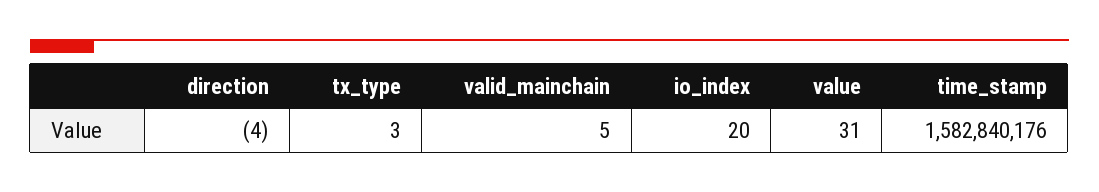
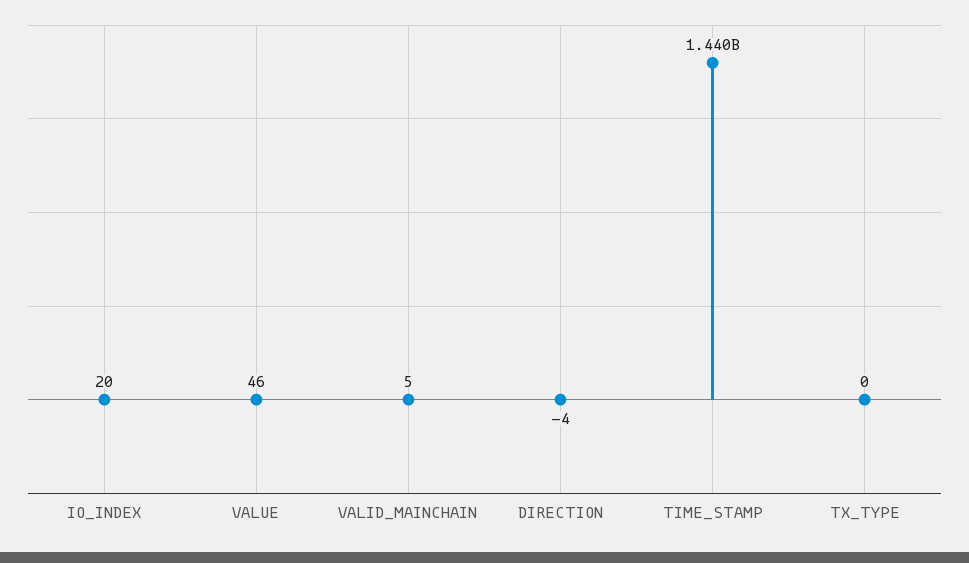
  {
    "direction": -4,
-   "tx_type": 3,
+   "tx_type": 0,
    "valid_mainchain": 5,
    "io_index": 20,
-   "value": 31,
+   "value": 46,
-   "time_stamp": 1582840176
+   "time_stamp": 1440000000
  }

